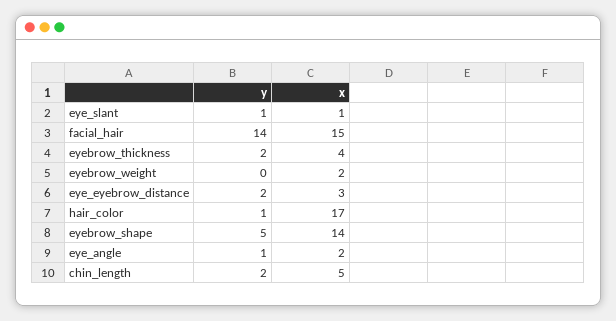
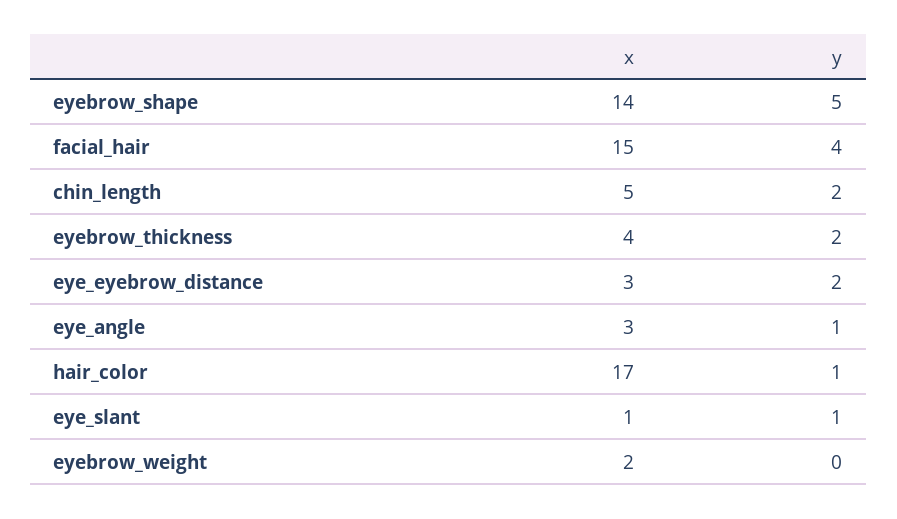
  {
    "y": {
      "eye_slant": 1,
-     "facial_hair": 14,
+     "facial_hair": 4,
      "eyebrow_thickness": 2,
      "eyebrow_weight": 0,
      "eye_eyebrow_distance": 2,
      "hair_color": 1,
      "eyebrow_shape": 5,
      "eye_angle": 1,
      "chin_length": 2
    },
    "x": {
      "eye_slant": 1,
      "facial_hair": 15,
      "eyebrow_thickness": 4,
      "eyebrow_weight": 2,
      "eye_eyebrow_distance": 3,
      "hair_color": 17,
      "eyebrow_shape": 14,
-     "eye_angle": 2,
+     "eye_angle": 3,
      "chin_length": 5
    }
  }

